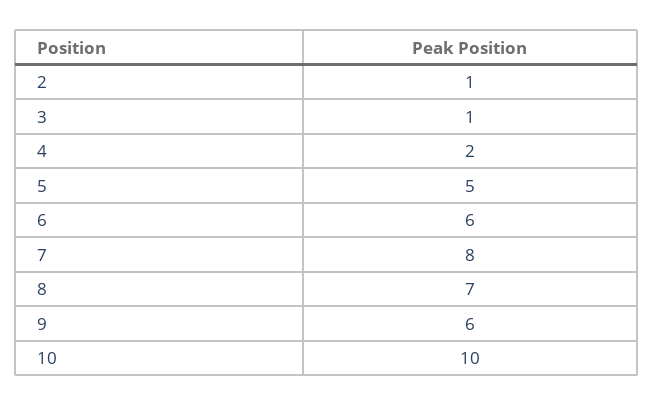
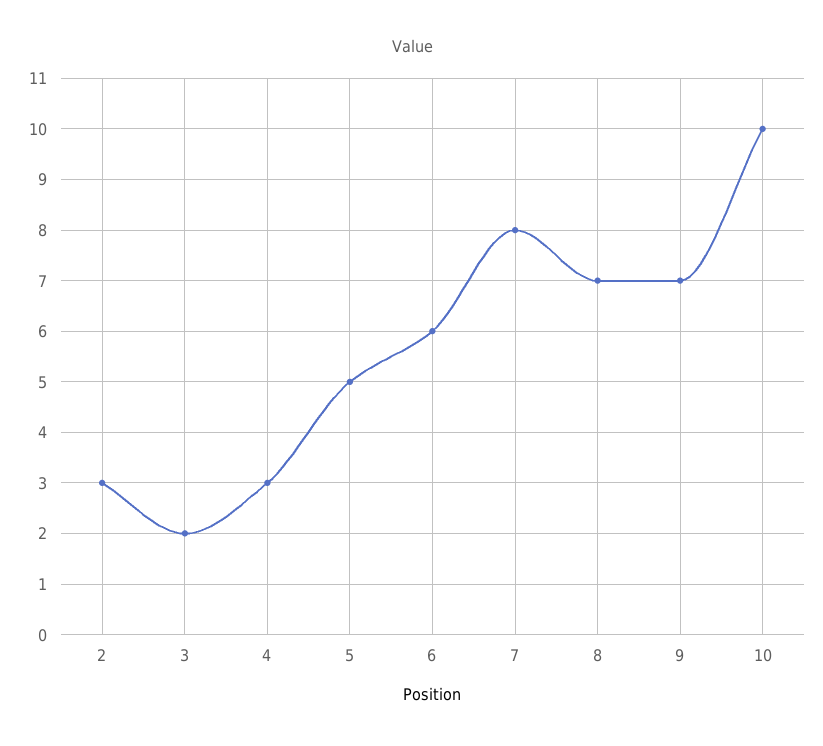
  {
-   "2": 1,
+   "2": 3,
-   "3": 1,
+   "3": 2,
-   "4": 2,
+   "4": 3,
    "5": 5,
    "6": 6,
    "7": 8,
    "8": 7,
-   "9": 6,
+   "9": 7,
    "10": 10
  }

